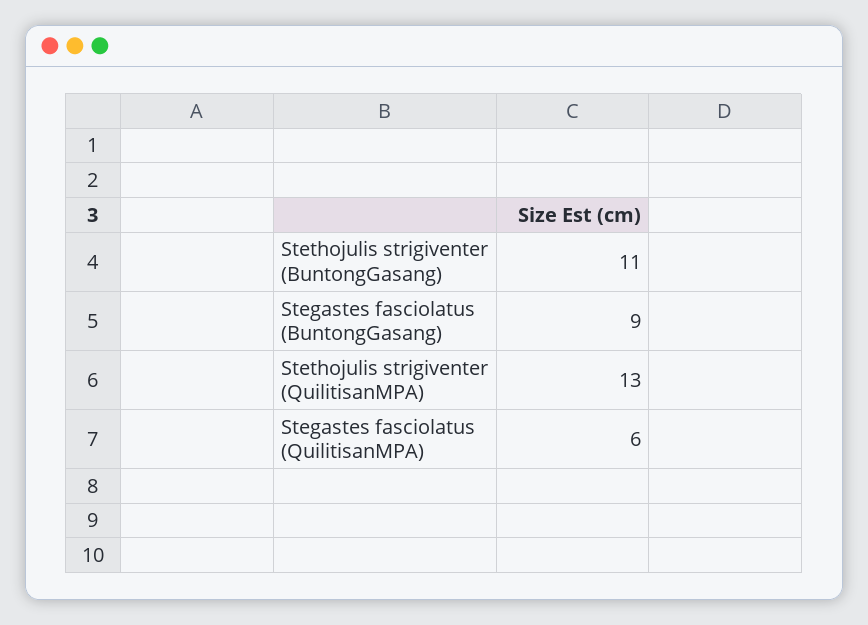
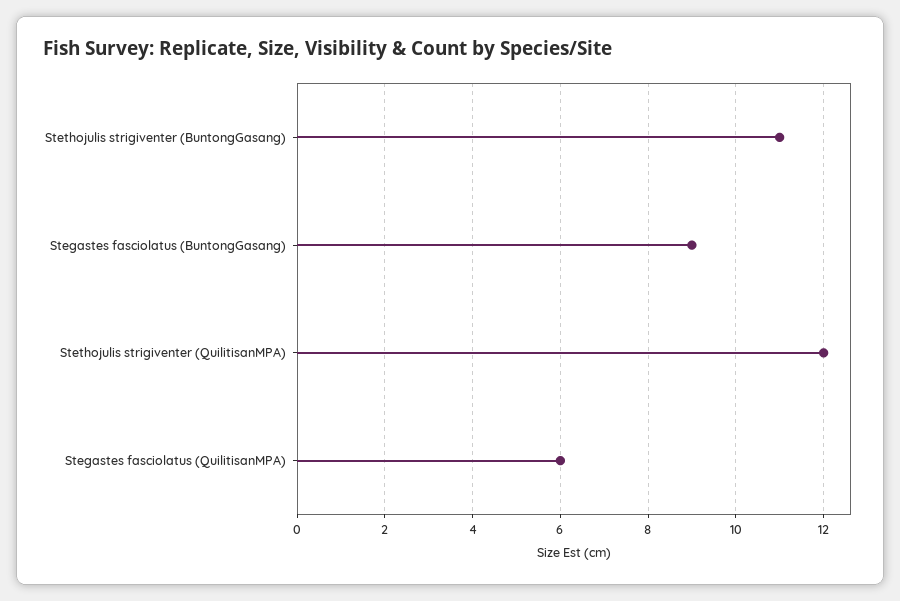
  {
    "Stethojulis strigiventer (BuntongGasang)": 11,
    "Stegastes fasciolatus (BuntongGasang)": 9,
-   "Stethojulis strigiventer (QuilitisanMPA)": 13,
+   "Stethojulis strigiventer (QuilitisanMPA)": 12,
    "Stegastes fasciolatus (QuilitisanMPA)": 6
  }

